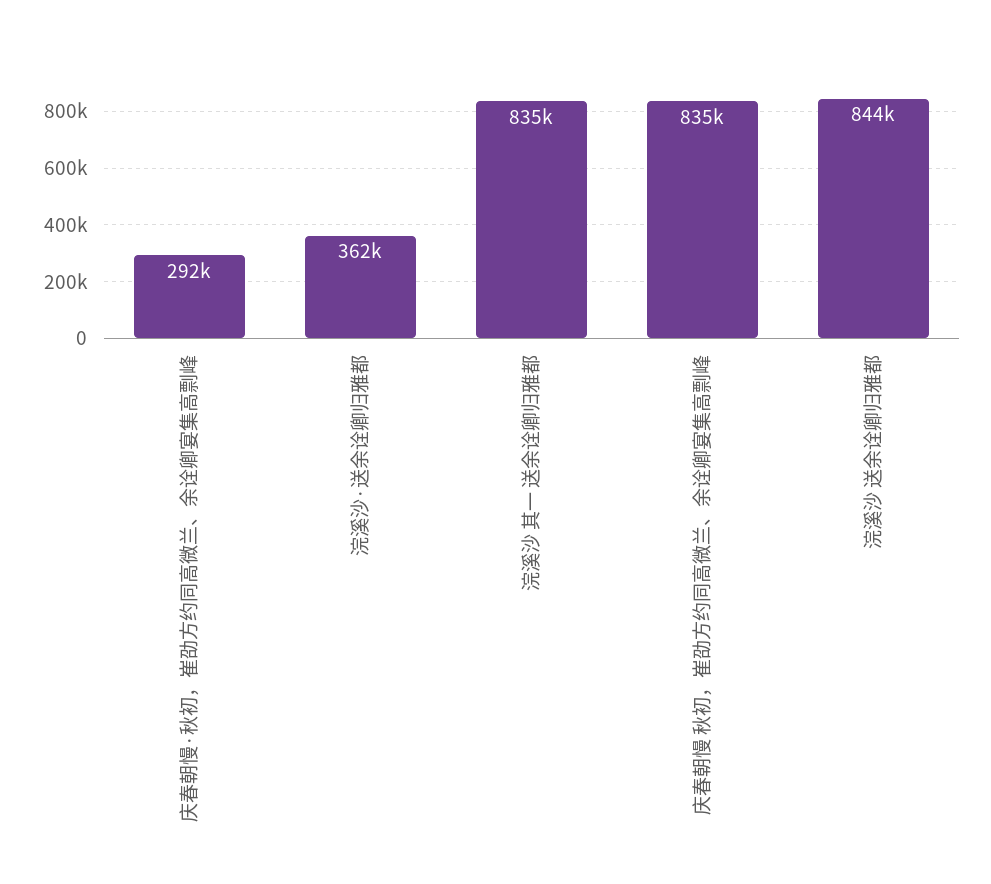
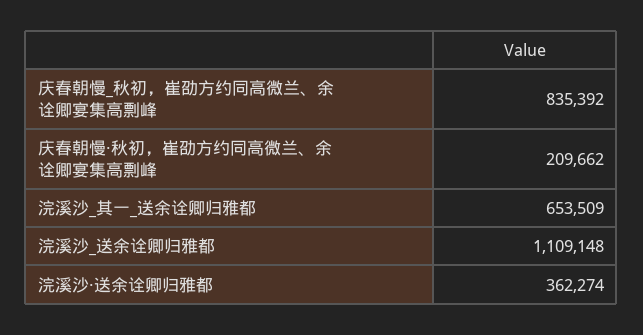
  {
-   "庆春朝慢·秋初，崔劭方约同高微兰、余诠卿宴集高剽峰": 292000,
+   "庆春朝慢·秋初，崔劭方约同高微兰、余诠卿宴集高剽峰": 209662,
    "浣溪沙·送余诠卿归雅都": 362274,
-   "浣溪沙 其一 送余诠卿归雅都": 835000,
+   "浣溪沙 其一 送余诠卿归雅都": 653509,
    "庆春朝慢 秋初，崔劭方约同高微兰、余诠卿宴集高剽峰": 835392,
-   "浣溪沙 送余诠卿归雅都": 844000
+   "浣溪沙 送余诠卿归雅都": 1109148
  }

